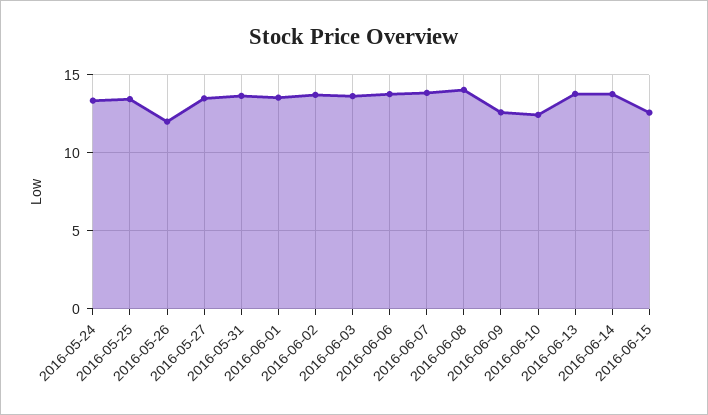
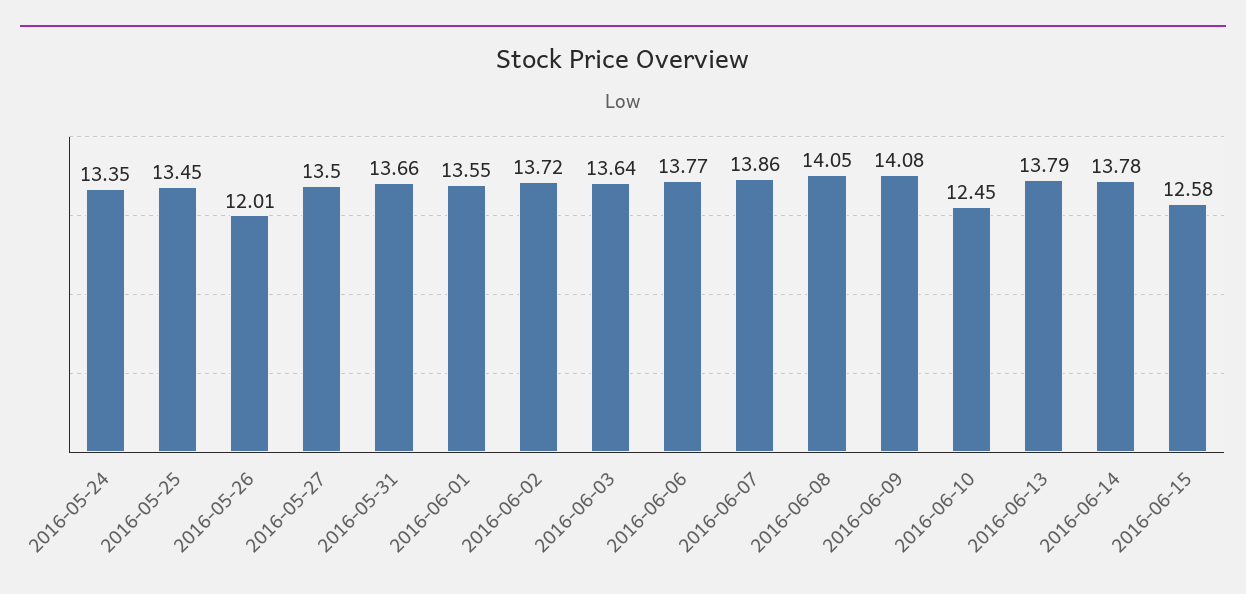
  {
    "2016-05-24": 13.35,
    "2016-05-25": 13.45,
    "2016-05-26": 12.01,
    "2016-05-27": 13.5,
    "2016-05-31": 13.66,
    "2016-06-01": 13.55,
    "2016-06-02": 13.72,
    "2016-06-03": 13.64,
    "2016-06-06": 13.77,
    "2016-06-07": 13.86,
    "2016-06-08": 14.05,
-   "2016-06-09": 12.5,
+   "2016-06-09": 14.08,
    "2016-06-10": 12.45,
    "2016-06-13": 13.79,
    "2016-06-14": 13.78,
    "2016-06-15": 12.58
  }

